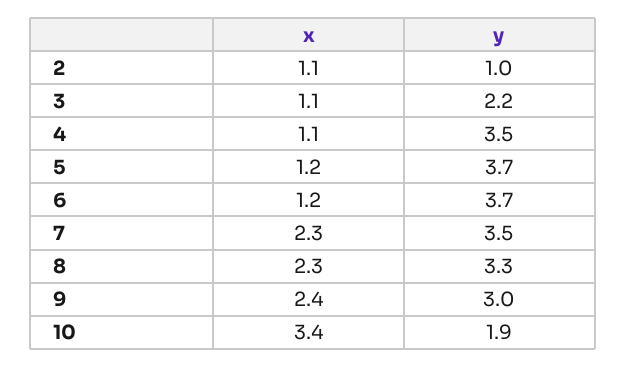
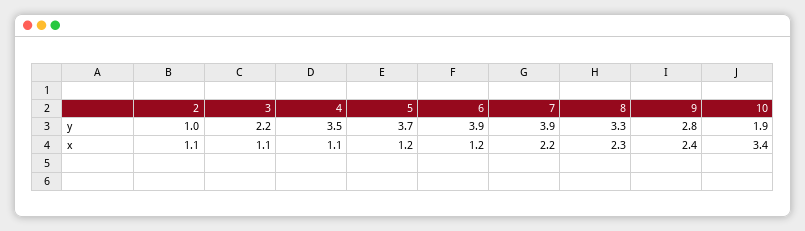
  {
    "x": {
      "2": 1.1,
      "3": 1.1,
      "4": 1.1,
      "5": 1.2,
      "6": 1.2,
-     "7": 2.3,
+     "7": 2.2,
      "8": 2.3,
      "9": 2.4,
      "10": 3.4
    },
    "y": {
      "2": 1,
      "3": 2.2,
      "4": 3.5,
      "5": 3.7,
-     "6": 3.7,
+     "6": 3.9,
-     "7": 3.5,
+     "7": 3.9,
      "8": 3.3,
-     "9": 3,
+     "9": 2.8,
      "10": 1.9
    }
  }

